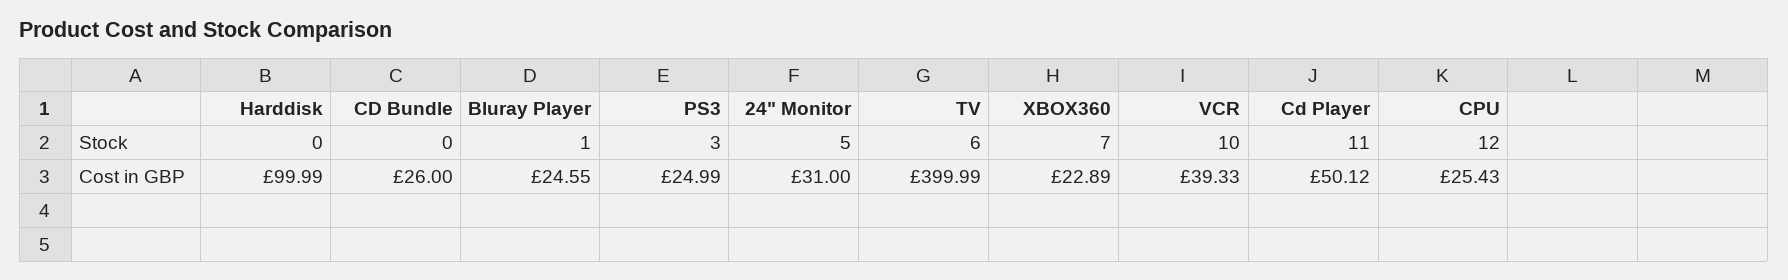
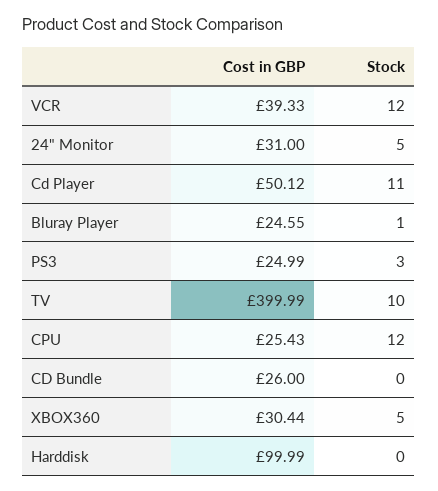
  {
    "Harddisk": {
      "Stock": 0,
      "Cost in GBP": 99.99
    },
    "CD Bundle": {
      "Stock": 0,
      "Cost in GBP": 26
    },
    "Bluray Player": {
      "Stock": 1,
      "Cost in GBP": 24.55
    },
    "PS3": {
      "Stock": 3,
      "Cost in GBP": 24.99
    },
    "24\" Monitor": {
      "Stock": 5,
      "Cost in GBP": 31
    },
    "TV": {
-     "Stock": 6,
+     "Stock": 10,
      "Cost in GBP": 399.99
    },
    "XBOX360": {
-     "Stock": 7,
+     "Stock": 5,
-     "Cost in GBP": 22.89
+     "Cost in GBP": 30.44
    },
    "VCR": {
-     "Stock": 10,
+     "Stock": 12,
      "Cost in GBP": 39.33
    },
    "Cd Player": {
      "Stock": 11,
      "Cost in GBP": 50.12
    },
    "CPU": {
      "Stock": 12,
      "Cost in GBP": 25.43
    }
  }

